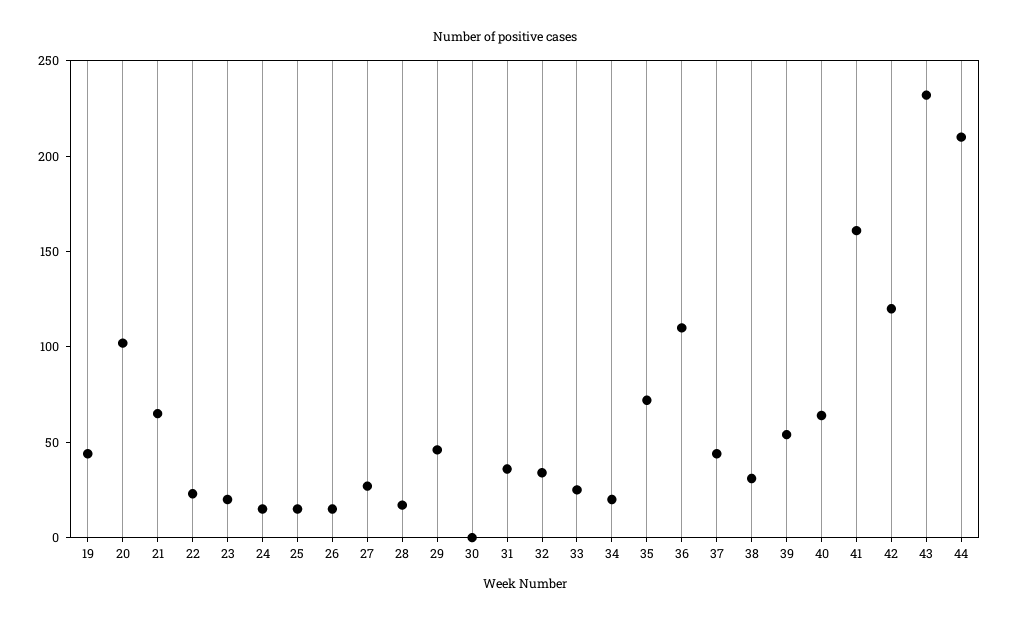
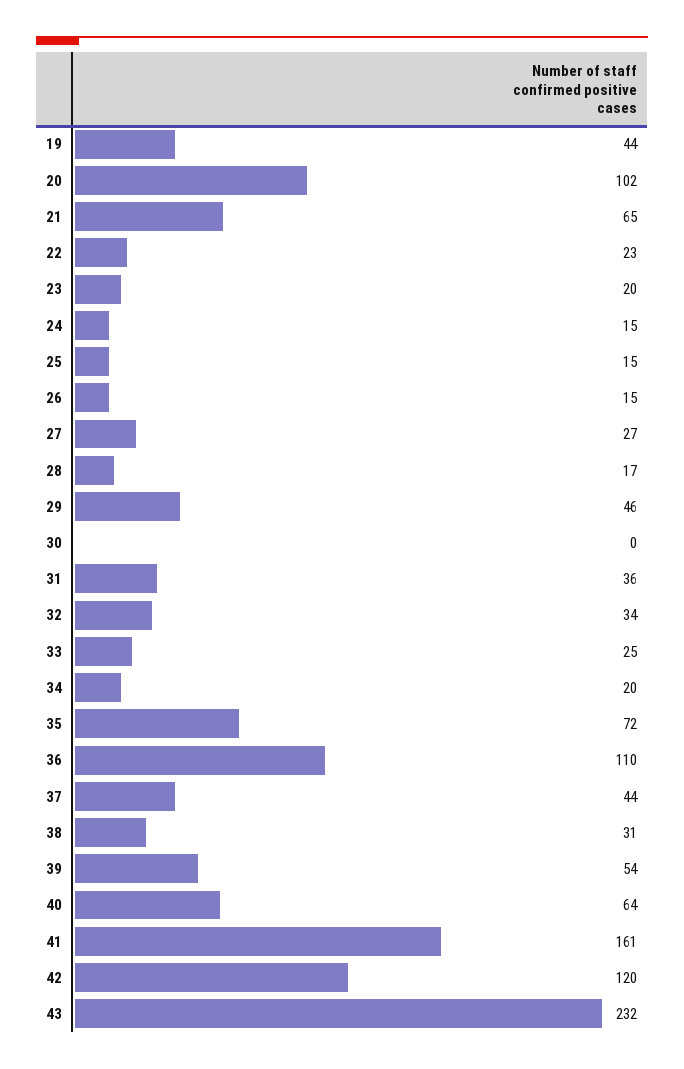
  {
    "19": 44,
    "20": 102,
    "21": 65,
    "22": 23,
    "23": 20,
    "24": 15,
    "25": 15,
    "26": 15,
    "27": 27,
    "28": 17,
    "29": 46,
    "30": 0,
    "31": 36,
    "32": 34,
    "33": 25,
    "34": 20,
    "35": 72,
    "36": 110,
    "37": 44,
    "38": 31,
    "39": 54,
    "40": 64,
    "41": 161,
    "42": 120,
-   "43": 232,
+   "43": 232
-   "44": 210
  }

